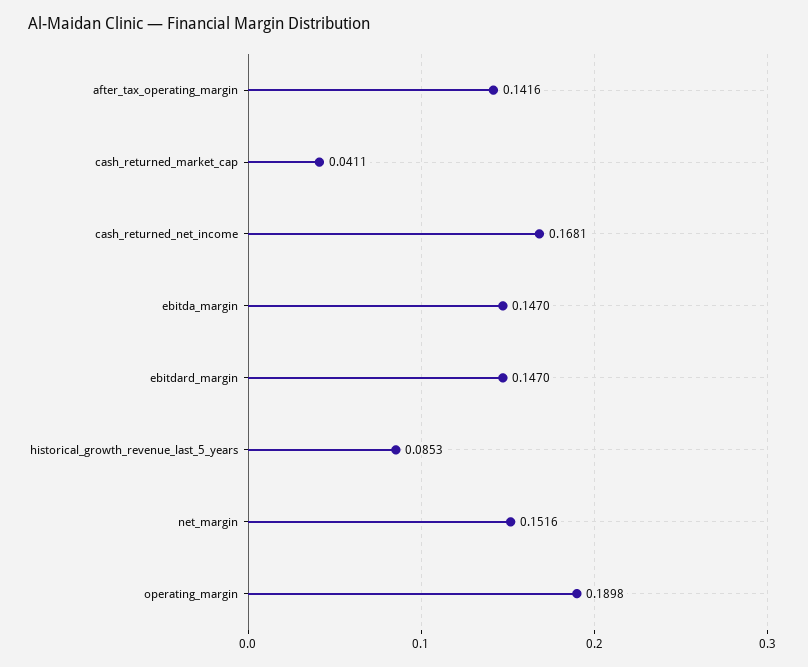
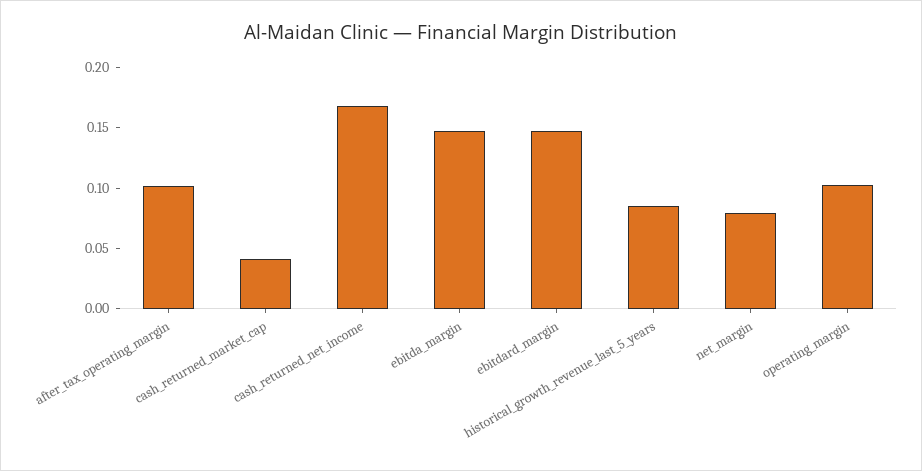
  {
-   "after_tax_operating_margin": 0.1416,
+   "after_tax_operating_margin": 0.1,
    "cash_returned_market_cap": 0.0411,
    "cash_returned_net_income": 0.1681,
    "ebitda_margin": 0.147,
    "ebitdard_margin": 0.147,
    "historical_growth_revenue_last_5_years": 0.0853,
-   "net_margin": 0.1516,
+   "net_margin": 0.08,
-   "operating_margin": 0.1898
+   "operating_margin": 0.1
  }

